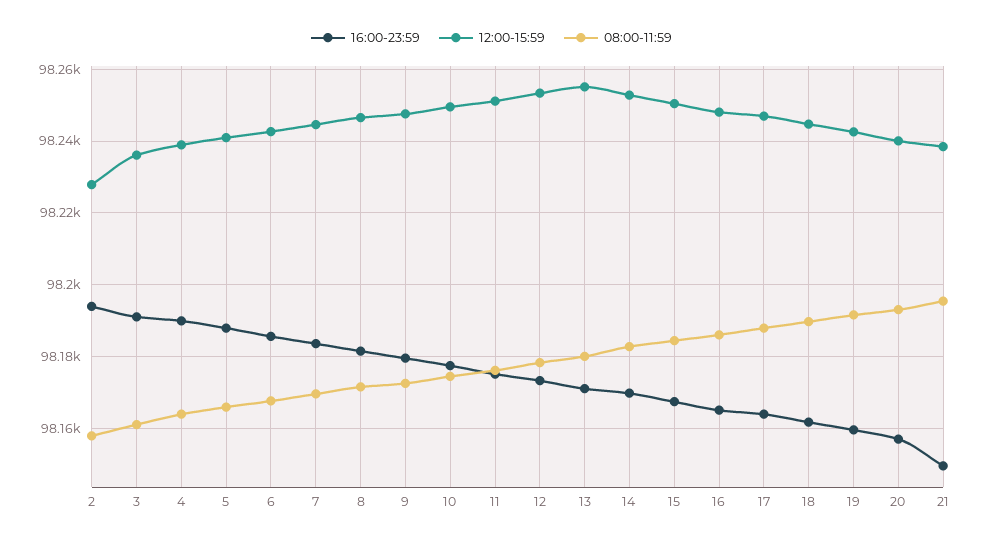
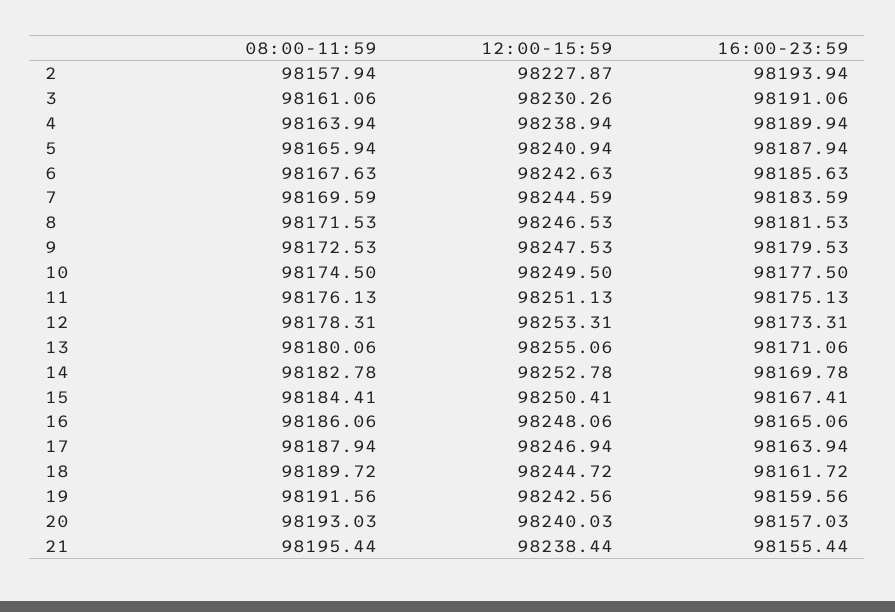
  {
    "16:00-23:59": {
      "2": 98193.94,
      "3": 98191.06,
      "4": 98189.94,
      "5": 98187.94,
      "6": 98185.63,
      "7": 98183.59,
      "8": 98181.53,
      "9": 98179.53,
      "10": 98177.5,
      "11": 98175.13,
      "12": 98173.31,
      "13": 98171.06,
      "14": 98169.78,
      "15": 98167.41,
      "16": 98165.06,
      "17": 98163.94,
      "18": 98161.72,
      "19": 98159.56,
      "20": 98157.03,
-     "21": 98150
+     "21": 98155.44
    },
    "12:00-15:59": {
      "2": 98227.87,
-     "3": 98236,
+     "3": 98230.26,
      "4": 98238.94,
      "5": 98240.94,
      "6": 98242.63,
      "7": 98244.59,
      "8": 98246.53,
      "9": 98247.53,
      "10": 98249.5,
      "11": 98251.13,
      "12": 98253.31,
      "13": 98255.06,
      "14": 98252.78,
      "15": 98250.41,
      "16": 98248.06,
      "17": 98246.94,
      "18": 98244.72,
      "19": 98242.56,
      "20": 98240.03,
      "21": 98238.44
    },
    "08:00-11:59": {
      "2": 98157.94,
      "3": 98161.06,
      "4": 98163.94,
      "5": 98165.94,
      "6": 98167.63,
      "7": 98169.59,
      "8": 98171.53,
      "9": 98172.53,
      "10": 98174.5,
      "11": 98176.13,
      "12": 98178.31,
      "13": 98180.06,
      "14": 98182.78,
      "15": 98184.41,
      "16": 98186.06,
      "17": 98187.94,
      "18": 98189.72,
      "19": 98191.56,
      "20": 98193.03,
      "21": 98195.44
    }
  }

